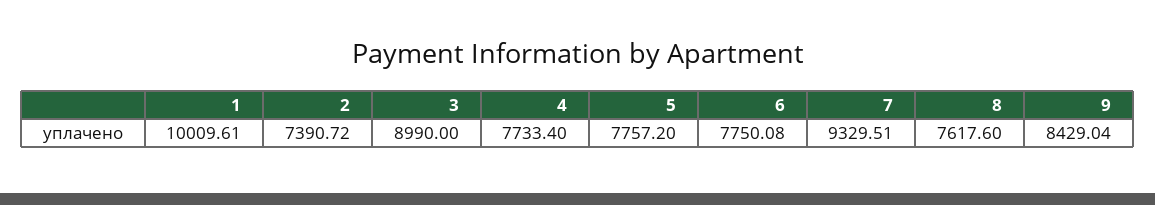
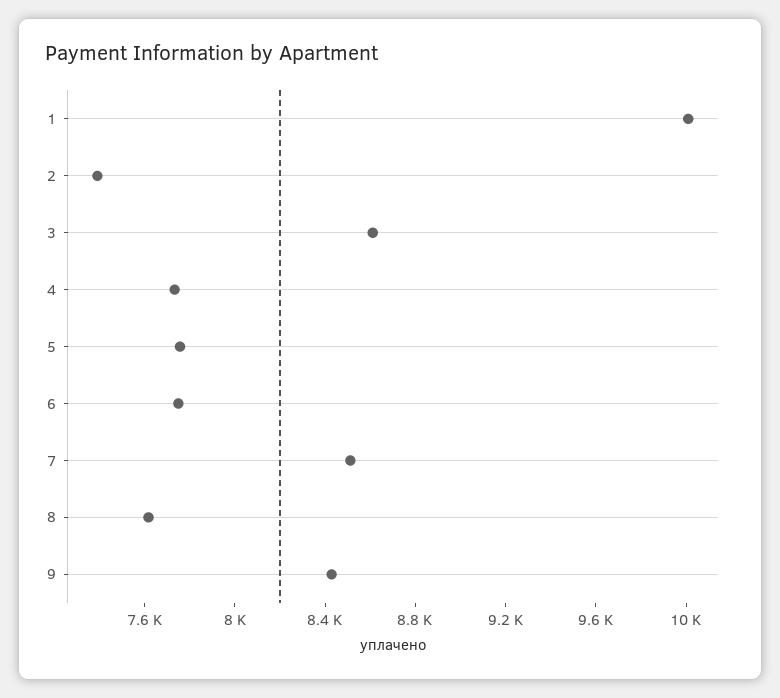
  {
    "1": 10009.61,
    "2": 7390.72,
-   "3": 8990,
+   "3": 8600,
    "4": 7733.4,
    "5": 7757.2,
    "6": 7750.08,
-   "7": 9329.51,
+   "7": 8500,
    "8": 7617.6,
    "9": 8429.04
  }

